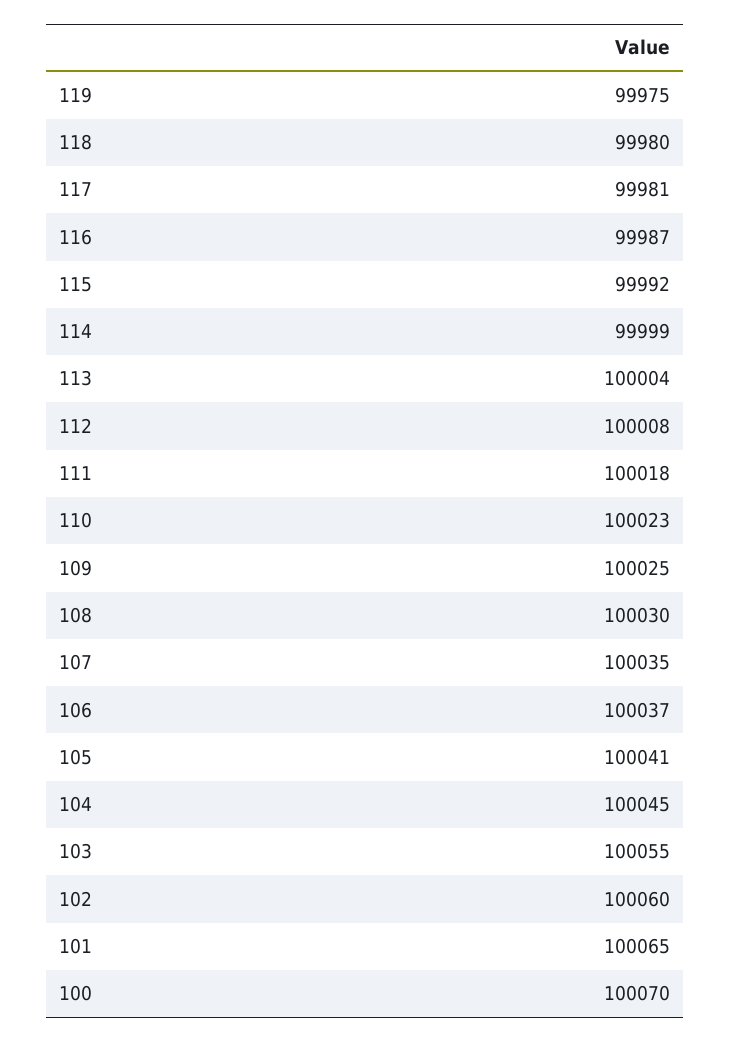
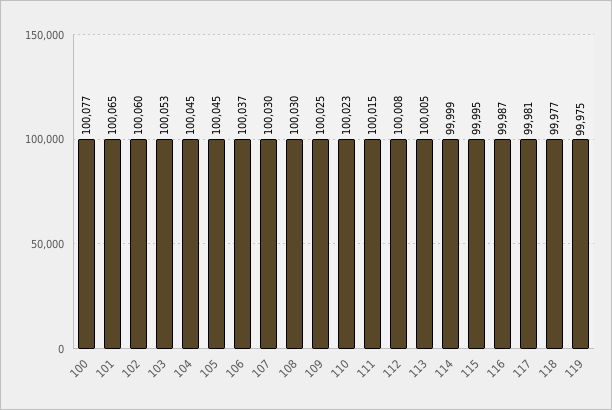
  {
    "119": 99975,
-   "118": 99980,
+   "118": 99977,
    "117": 99981,
    "116": 99987,
-   "115": 99992,
+   "115": 99995,
    "114": 99999,
-   "113": 100004,
+   "113": 100005,
    "112": 100008,
-   "111": 100018,
+   "111": 100015,
    "110": 100023,
    "109": 100025,
    "108": 100030,
-   "107": 100035,
+   "107": 100030,
    "106": 100037,
-   "105": 100041,
+   "105": 100045,
    "104": 100045,
-   "103": 100055,
+   "103": 100053,
    "102": 100060,
    "101": 100065,
-   "100": 100070
+   "100": 100077
  }

